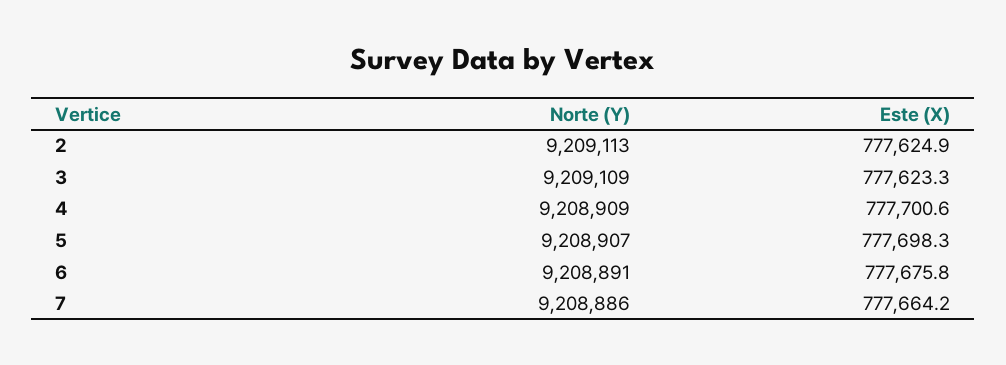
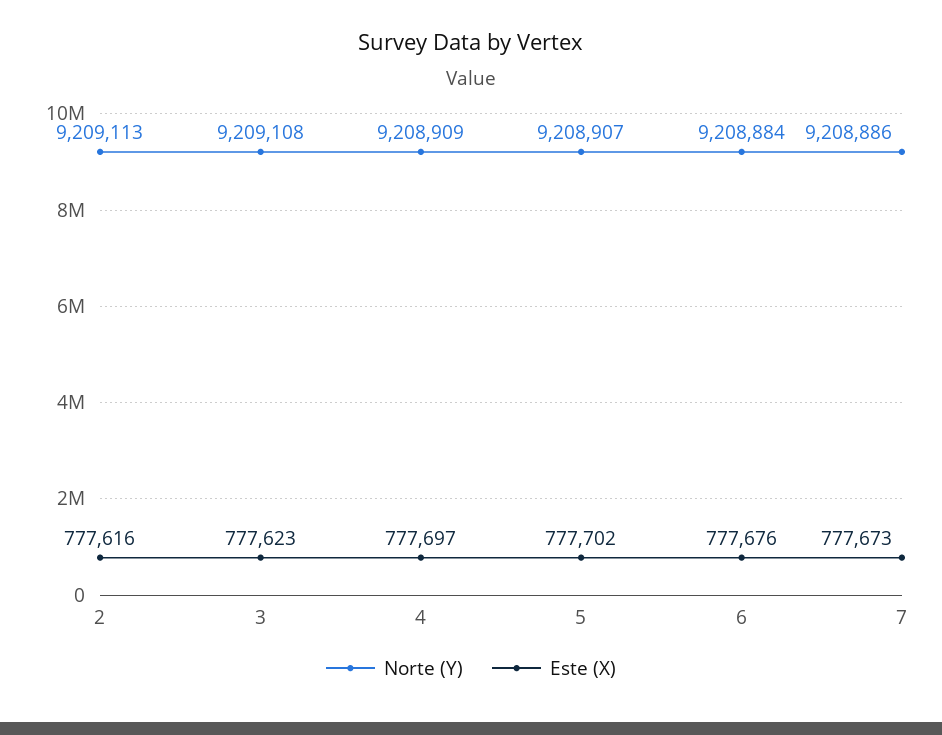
  {
    "Norte (Y)": {
      "2": 9209113,
-     "3": 9209109,
+     "3": 9209108,
      "4": 9208909,
      "5": 9208907,
-     "6": 9208891,
+     "6": 9208884,
      "7": 9208886
    },
    "Este (X)": {
-     "2": 777624.9,
+     "2": 777616,
      "3": 777623.3,
-     "4": 777700.6,
+     "4": 777697,
-     "5": 777698.3,
+     "5": 777702,
      "6": 777675.8,
-     "7": 777664.2
+     "7": 777673
    }
  }

